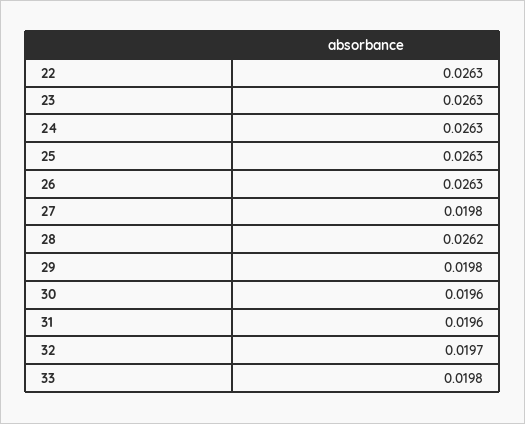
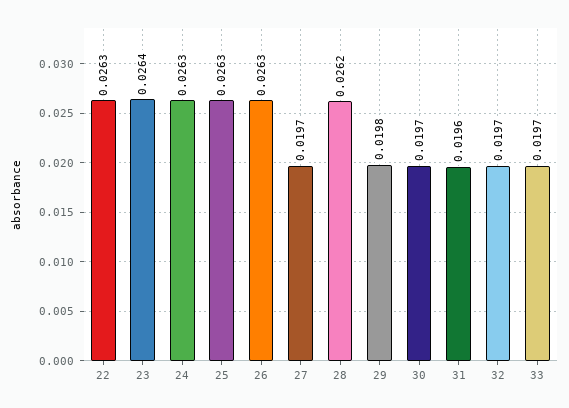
  {
    "22": 0.0263,
-   "23": 0.0263,
+   "23": 0.0264,
    "24": 0.0263,
    "25": 0.0263,
    "26": 0.0263,
-   "27": 0.0198,
+   "27": 0.0197,
    "28": 0.0262,
    "29": 0.0198,
-   "30": 0.0196,
+   "30": 0.0197,
    "31": 0.0196,
    "32": 0.0197,
-   "33": 0.0198
+   "33": 0.0197
  }

